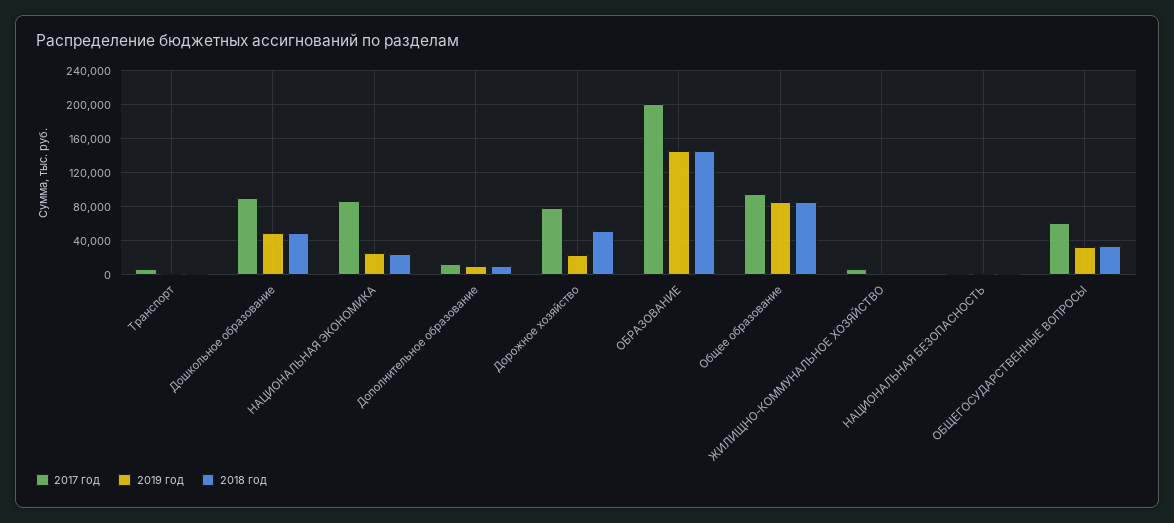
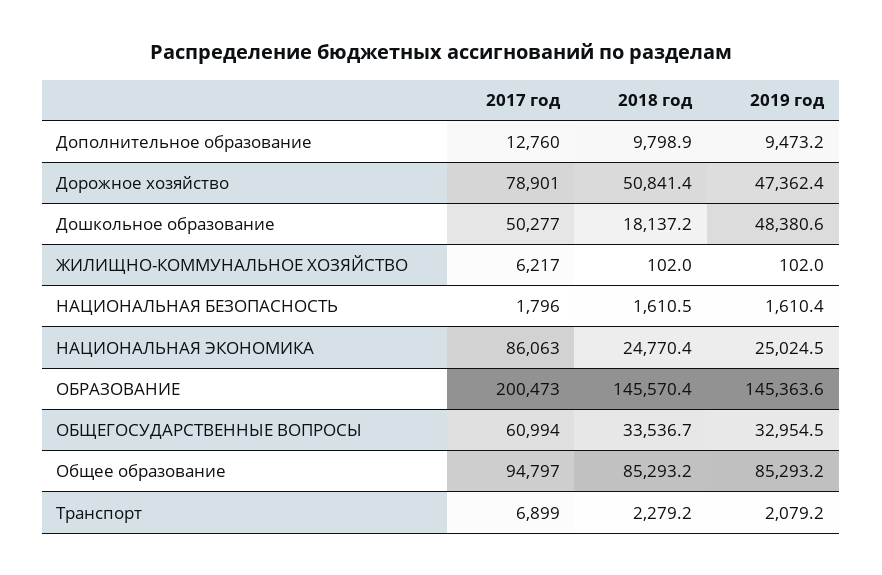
  {
    "2017 год": {
      "Транспорт": 6899,
-     "Дошкольное образование": 90000,
+     "Дошкольное образование": 50277,
      "НАЦИОНАЛЬНАЯ ЭКОНОМИКА": 86063,
      "Дополнительное образование": 12760,
      "Дорожное хозяйство": 78901,
      "ОБРАЗОВАНИЕ": 200473,
      "Общее образование": 94797,
      "ЖИЛИЩНО-КОММУНАЛЬНОЕ ХОЗЯЙСТВО": 6217,
      "НАЦИОНАЛЬНАЯ БЕЗОПАСНОСТЬ": 1796,
      "ОБЩЕГОСУДАРСТВЕННЫЕ ВОПРОСЫ": 60994
    },
    "2019 год": {
      "Транспорт": 2079.2,
      "Дошкольное образование": 48380.6,
      "НАЦИОНАЛЬНАЯ ЭКОНОМИКА": 25024.5,
      "Дополнительное образование": 9473.2,
-     "Дорожное хозяйство": 20000,
+     "Дорожное хозяйство": 47362.4,
      "ОБРАЗОВАНИЕ": 145363.6,
      "Общее образование": 85293.2,
      "ЖИЛИЩНО-КОММУНАЛЬНОЕ ХОЗЯЙСТВО": 102,
      "НАЦИОНАЛЬНАЯ БЕЗОПАСНОСТЬ": 1610.4,
      "ОБЩЕГОСУДАРСТВЕННЫЕ ВОПРОСЫ": 32954.5
    },
    "2018 год": {
      "Транспорт": 2279.2,
-     "Дошкольное образование": 50000,
+     "Дошкольное образование": 18137.2,
      "НАЦИОНАЛЬНАЯ ЭКОНОМИКА": 24770.4,
      "Дополнительное образование": 9798.9,
      "Дорожное хозяйство": 50841.4,
      "ОБРАЗОВАНИЕ": 145570.4,
      "Общее образование": 85293.2,
      "ЖИЛИЩНО-КОММУНАЛЬНОЕ ХОЗЯЙСТВО": 102,
      "НАЦИОНАЛЬНАЯ БЕЗОПАСНОСТЬ": 1610.5,
      "ОБЩЕГОСУДАРСТВЕННЫЕ ВОПРОСЫ": 33536.7
    }
  }

